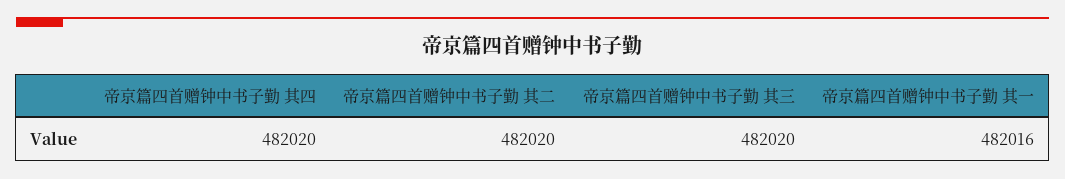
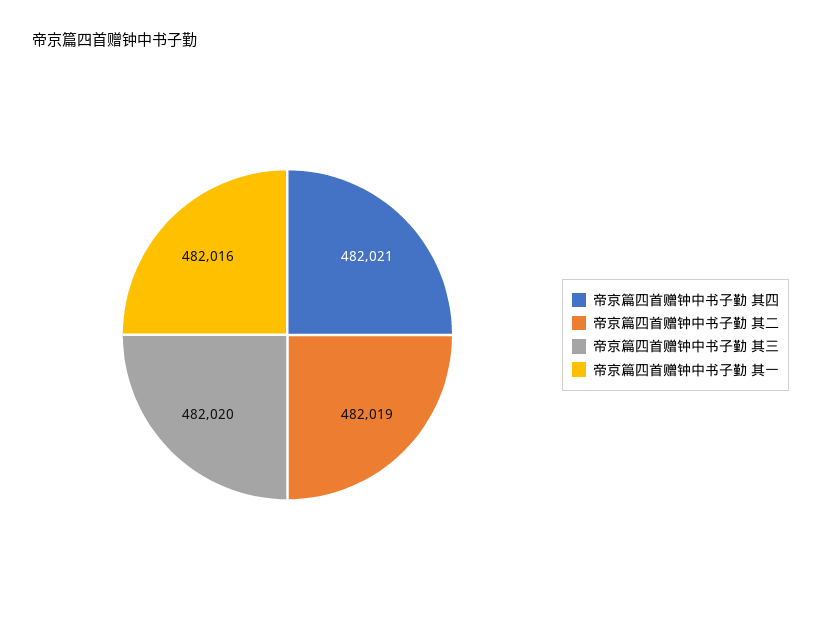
  {
-   "帝京篇四首赠钟中书子勤 其四": 482020,
+   "帝京篇四首赠钟中书子勤 其四": 482021,
-   "帝京篇四首赠钟中书子勤 其二": 482020,
+   "帝京篇四首赠钟中书子勤 其二": 482019,
    "帝京篇四首赠钟中书子勤 其三": 482020,
    "帝京篇四首赠钟中书子勤 其一": 482016
  }

